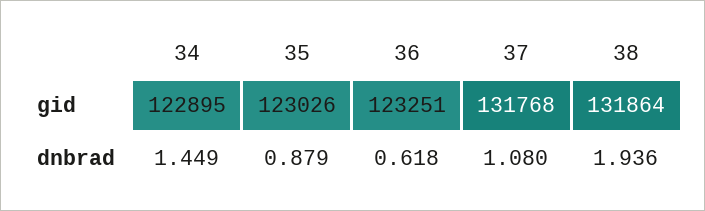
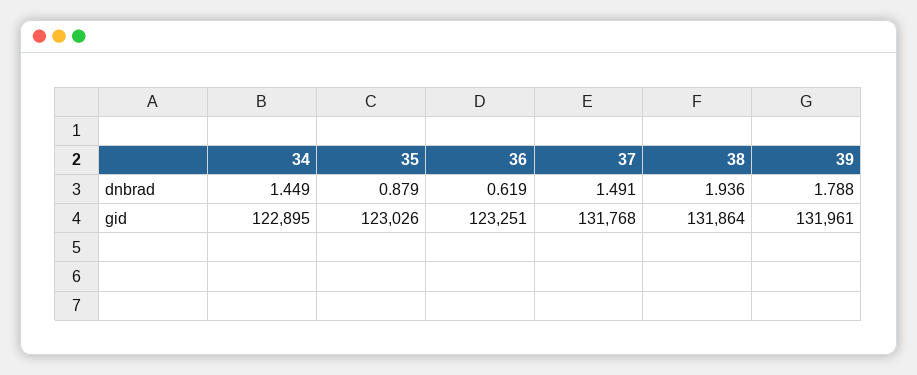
  {
    "34": {
      "gid": 122895,
      "dnbrad": 1.449
    },
    "35": {
      "gid": 123026,
      "dnbrad": 0.879
    },
    "36": {
      "gid": 123251,
-     "dnbrad": 0.618
+     "dnbrad": 0.619
    },
    "37": {
      "gid": 131768,
-     "dnbrad": 1.08
+     "dnbrad": 1.491
    },
    "38": {
      "gid": 131864,
      "dnbrad": 1.936
-   }
+   },
+   "39": {
+     "dnbrad": 1.788,
+     "gid": 131961
+   }
  }

